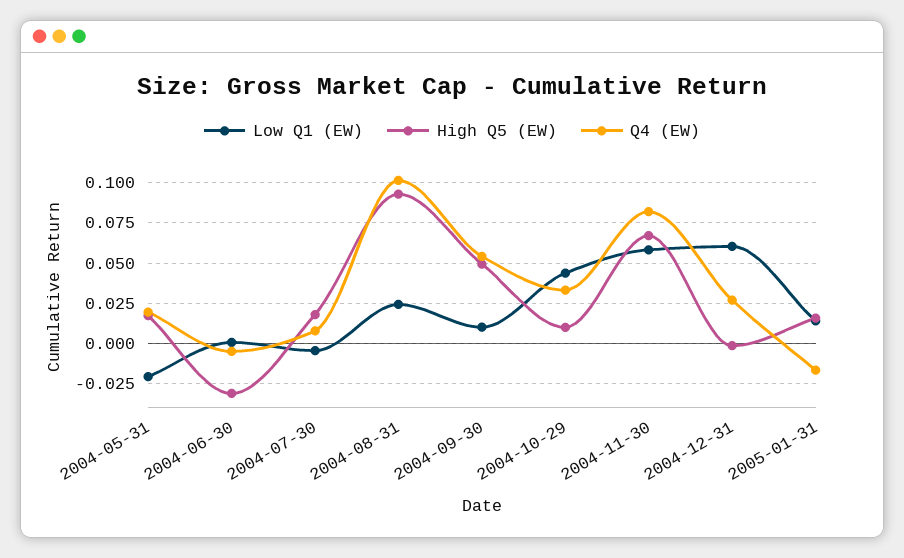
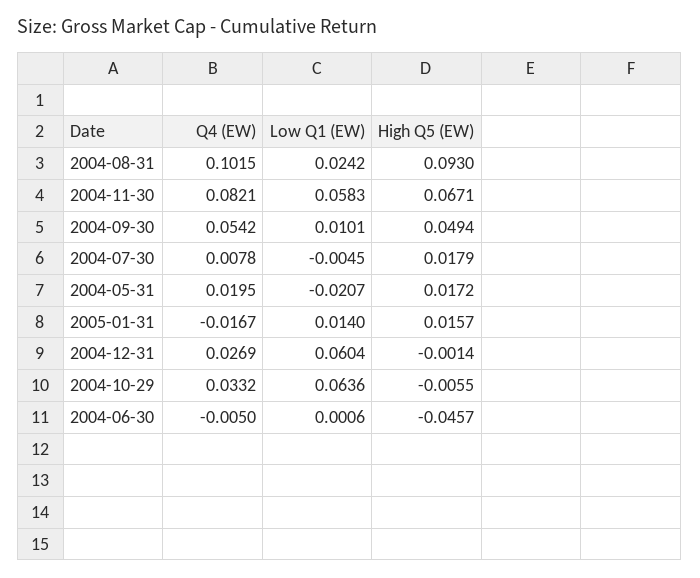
  {
    "Low Q1 (EW)": {
      "2004-05-31": -0.0207,
      "2004-06-30": 0.0006,
      "2004-07-30": -0.0045,
      "2004-08-31": 0.0242,
      "2004-09-30": 0.0101,
-     "2004-10-29": 0.045,
+     "2004-10-29": 0.0636,
      "2004-11-30": 0.0583,
      "2004-12-31": 0.0604,
      "2005-01-31": 0.014
    },
    "High Q5 (EW)": {
      "2004-05-31": 0.0172,
-     "2004-06-30": -0.03,
+     "2004-06-30": -0.0457,
      "2004-07-30": 0.0179,
      "2004-08-31": 0.093,
      "2004-09-30": 0.0494,
-     "2004-10-29": 0.01,
+     "2004-10-29": -0.0055,
      "2004-11-30": 0.0671,
      "2004-12-31": -0.0014,
      "2005-01-31": 0.0157
    },
    "Q4 (EW)": {
      "2004-05-31": 0.0195,
      "2004-06-30": -0.005,
      "2004-07-30": 0.0078,
      "2004-08-31": 0.1015,
      "2004-09-30": 0.0542,
      "2004-10-29": 0.0332,
      "2004-11-30": 0.0821,
      "2004-12-31": 0.0269,
      "2005-01-31": -0.0167
    }
  }

